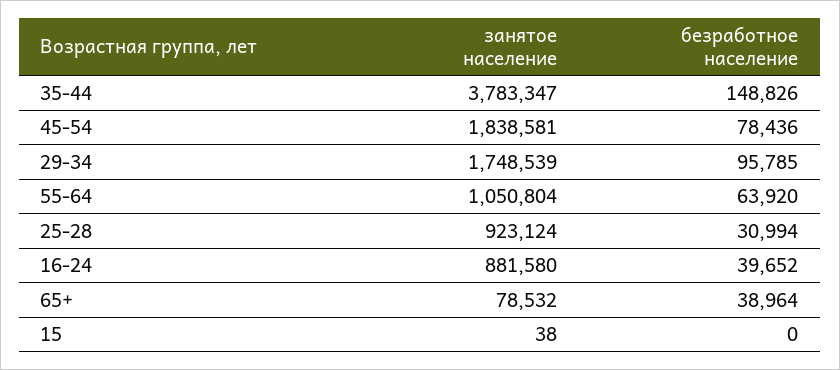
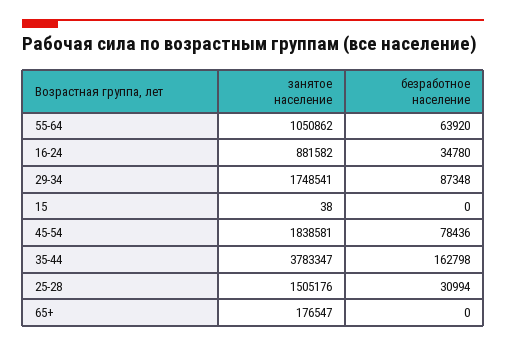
  {
    "занятое население": {
      "35-44": 3783347,
      "45-54": 1838581,
-     "29-34": 1748539,
+     "29-34": 1748541,
-     "55-64": 1050804,
+     "55-64": 1050862,
-     "25-28": 923124,
+     "25-28": 1505176,
-     "16-24": 881580,
+     "16-24": 881582,
-     "65+": 78532,
+     "65+": 176547,
      "15": 38
    },
    "безработное население": {
-     "35-44": 148826,
+     "35-44": 162798,
      "45-54": 78436,
-     "29-34": 95785,
+     "29-34": 87348,
      "55-64": 63920,
      "25-28": 30994,
-     "16-24": 39652,
+     "16-24": 34780,
-     "65+": 38964,
+     "65+": 0,
      "15": 0
    }
  }

